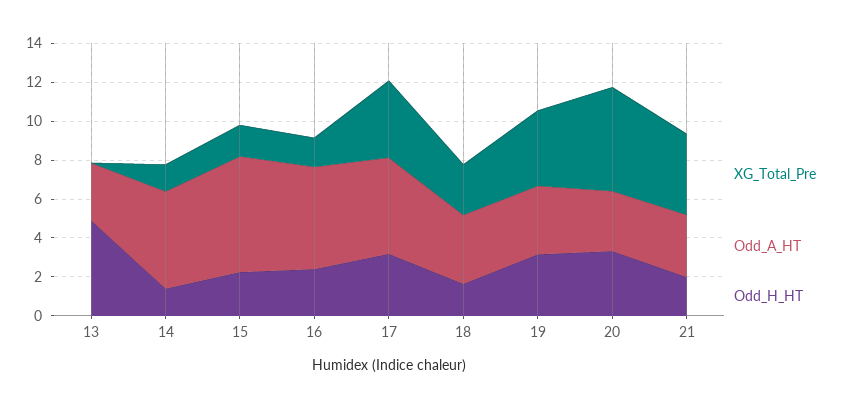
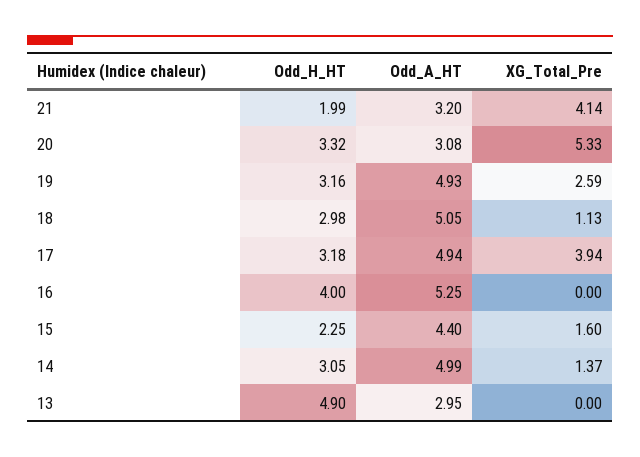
  {
    "XG_Total_Pre": {
      "13": 0,
      "14": 1.37,
      "15": 1.6,
-     "16": 1.5,
+     "16": 0,
      "17": 3.94,
-     "18": 2.5,
+     "18": 1.13,
-     "19": 4,
+     "19": 2.59,
      "20": 5.33,
      "21": 4.14
    },
    "Odd_A_HT": {
      "13": 2.95,
      "14": 4.99,
-     "15": 6,
+     "15": 4.4,
      "16": 5.25,
      "17": 4.94,
-     "18": 3.5,
+     "18": 5.05,
-     "19": 3.5,
+     "19": 4.93,
      "20": 3.08,
      "21": 3.2
    },
    "Odd_H_HT": {
      "13": 4.9,
-     "14": 1.5,
+     "14": 3.05,
      "15": 2.25,
-     "16": 2.5,
+     "16": 4,
      "17": 3.18,
-     "18": 1.5,
+     "18": 2.98,
      "19": 3.16,
      "20": 3.32,
      "21": 1.99
    }
  }

